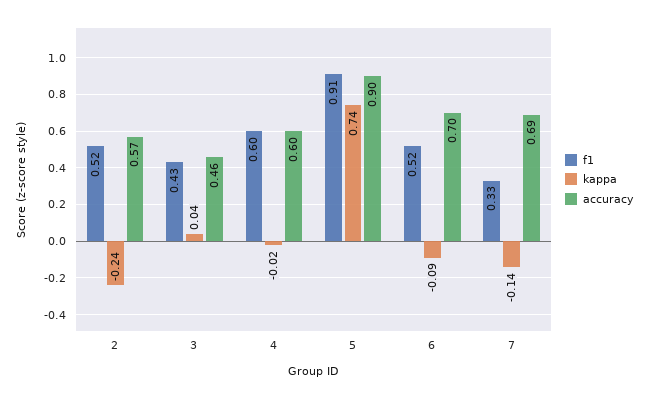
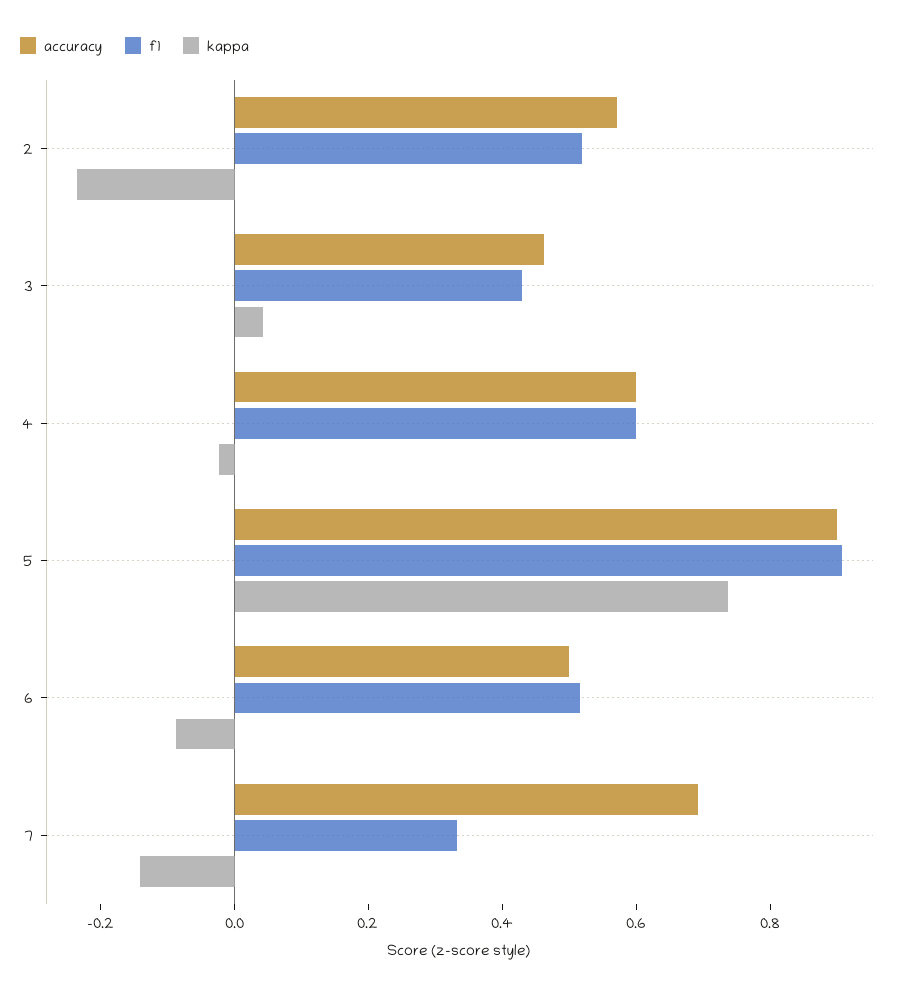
  {
    "f1": {
      "2": 0.52,
      "3": 0.43,
      "4": 0.6,
      "5": 0.91,
      "6": 0.52,
      "7": 0.33
    },
    "kappa": {
      "2": -0.24,
      "3": 0.04,
      "4": -0.02,
      "5": 0.74,
      "6": -0.09,
      "7": -0.14
    },
    "accuracy": {
      "2": 0.57,
      "3": 0.46,
      "4": 0.6,
      "5": 0.9,
-     "6": 0.7,
+     "6": 0.5,
      "7": 0.69
    }
  }

